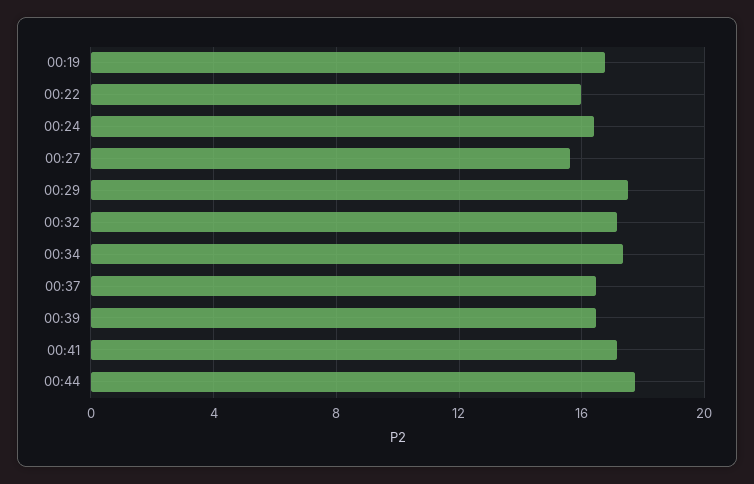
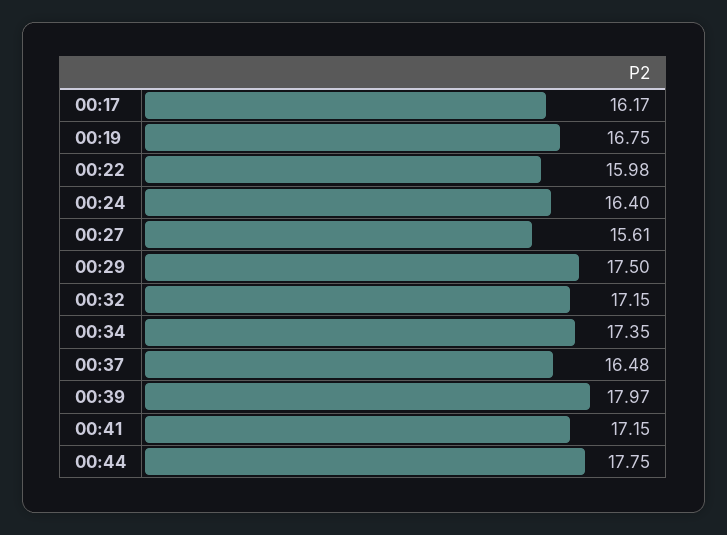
  {
    "00:19": 16.75,
    "00:22": 15.98,
    "00:24": 16.4,
    "00:27": 15.61,
    "00:29": 17.5,
    "00:32": 17.15,
    "00:34": 17.35,
    "00:37": 16.48,
-   "00:39": 16.5,
+   "00:39": 17.97,
    "00:41": 17.15,
-   "00:44": 17.75
+   "00:44": 17.75,
+   "00:17": 16.17
  }

